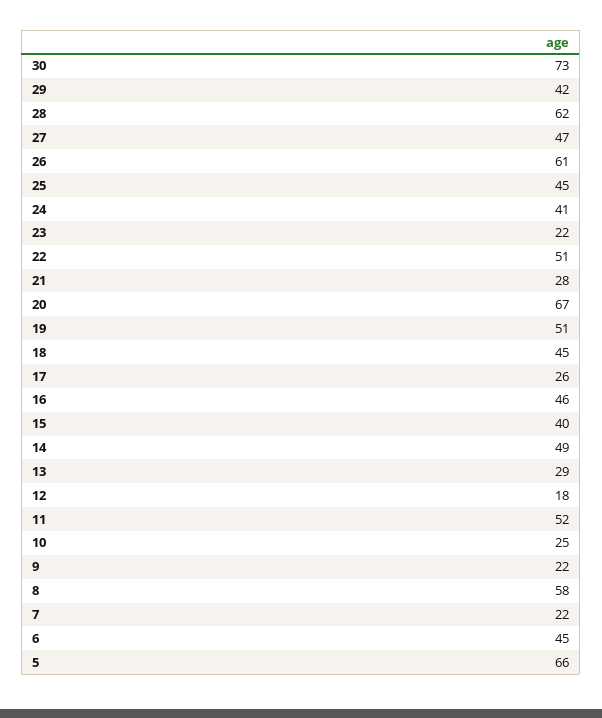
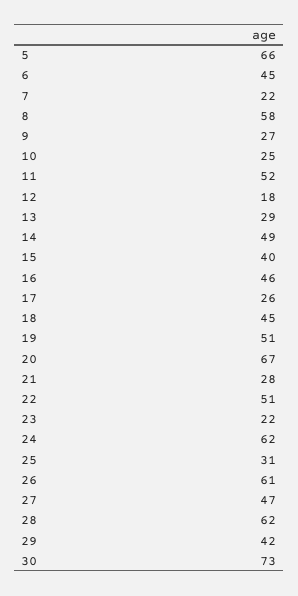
  {
    "30": 73,
    "29": 42,
    "28": 62,
    "27": 47,
    "26": 61,
-   "25": 45,
+   "25": 31,
-   "24": 41,
+   "24": 62,
    "23": 22,
    "22": 51,
    "21": 28,
    "20": 67,
    "19": 51,
    "18": 45,
    "17": 26,
    "16": 46,
    "15": 40,
    "14": 49,
    "13": 29,
    "12": 18,
    "11": 52,
    "10": 25,
-   "9": 22,
+   "9": 27,
    "8": 58,
    "7": 22,
    "6": 45,
    "5": 66
  }

